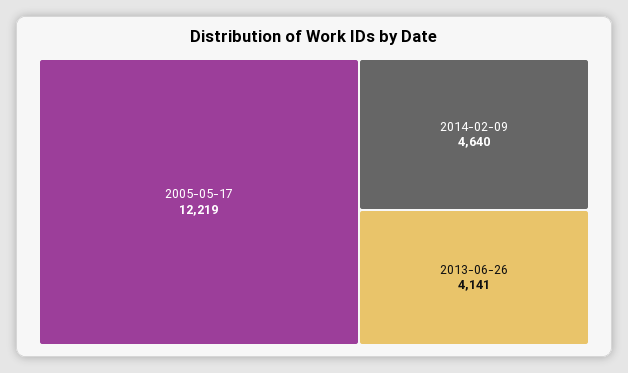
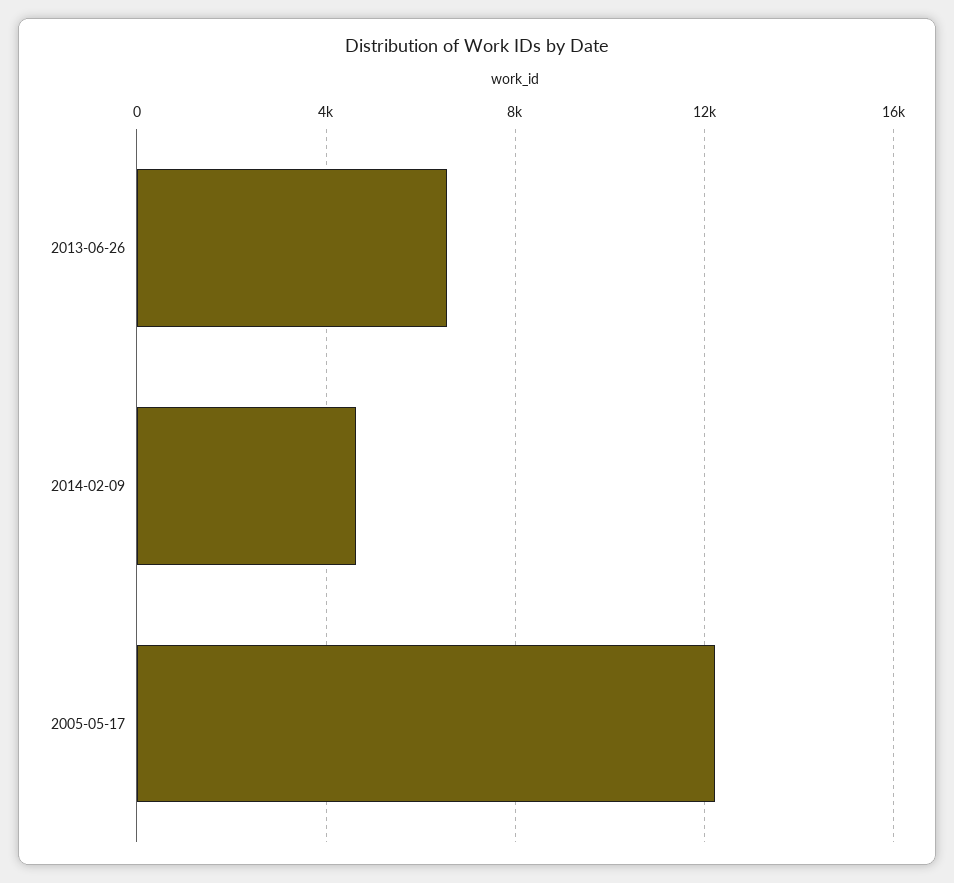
  {
    "2005-05-17": 12219,
    "2014-02-09": 4640,
-   "2013-06-26": 4141
+   "2013-06-26": 6500
  }

